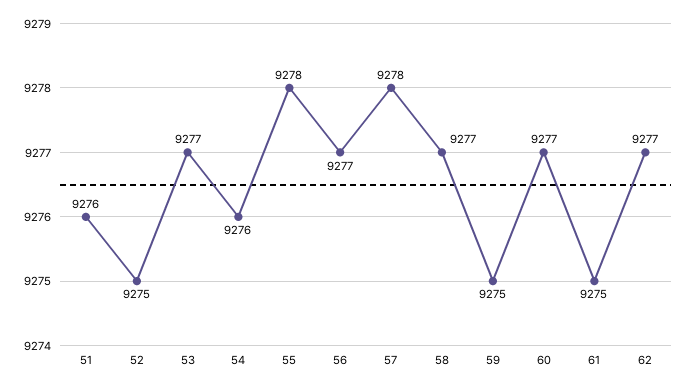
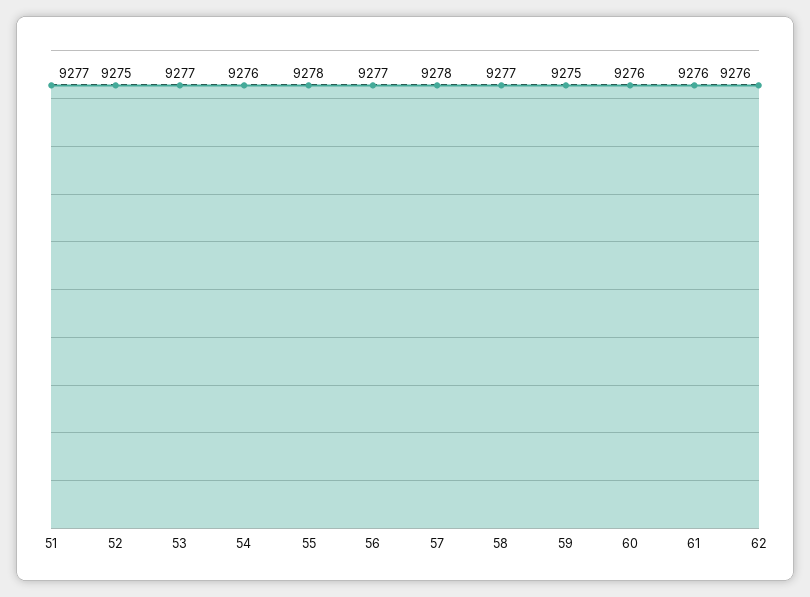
  {
-   "51": 9276,
+   "51": 9277,
    "52": 9275,
    "53": 9277,
    "54": 9276,
    "55": 9278,
    "56": 9277,
    "57": 9278,
    "58": 9277,
    "59": 9275,
-   "60": 9277,
+   "60": 9276,
-   "61": 9275,
+   "61": 9276,
-   "62": 9277
+   "62": 9276
  }

